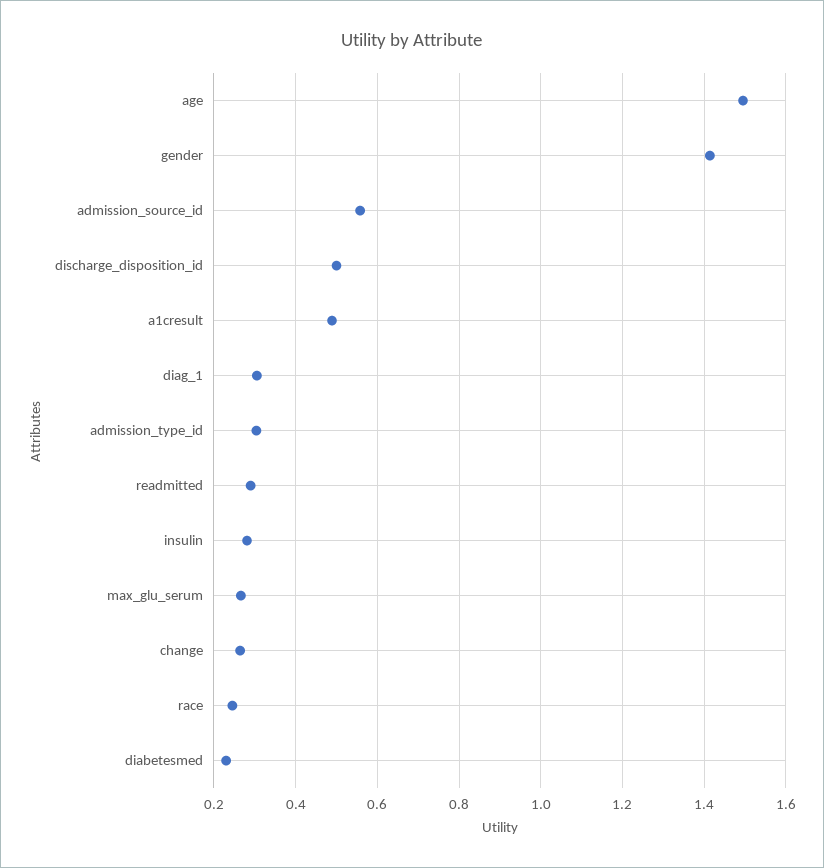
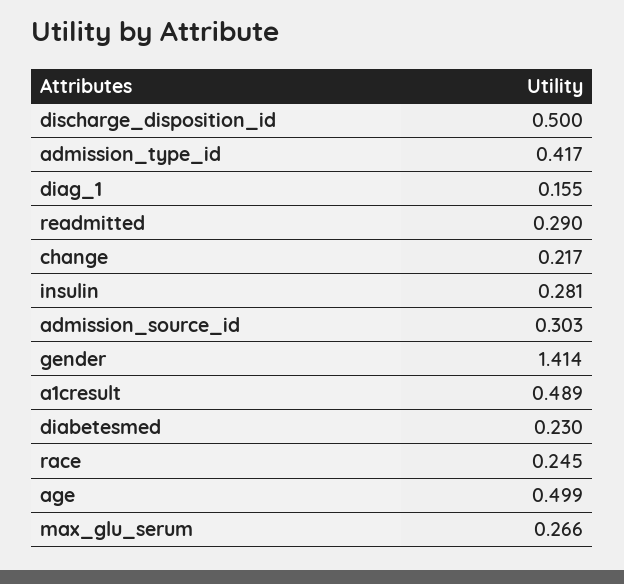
  {
-   "age": 1.5,
+   "age": 0.499,
    "gender": 1.414,
-   "admission_source_id": 0.56,
+   "admission_source_id": 0.303,
    "discharge_disposition_id": 0.5,
    "a1cresult": 0.489,
-   "diag_1": 0.3,
+   "diag_1": 0.155,
-   "admission_type_id": 0.3,
+   "admission_type_id": 0.417,
    "readmitted": 0.29,
    "insulin": 0.281,
    "max_glu_serum": 0.266,
-   "change": 0.26,
+   "change": 0.217,
    "race": 0.245,
    "diabetesmed": 0.23
  }

